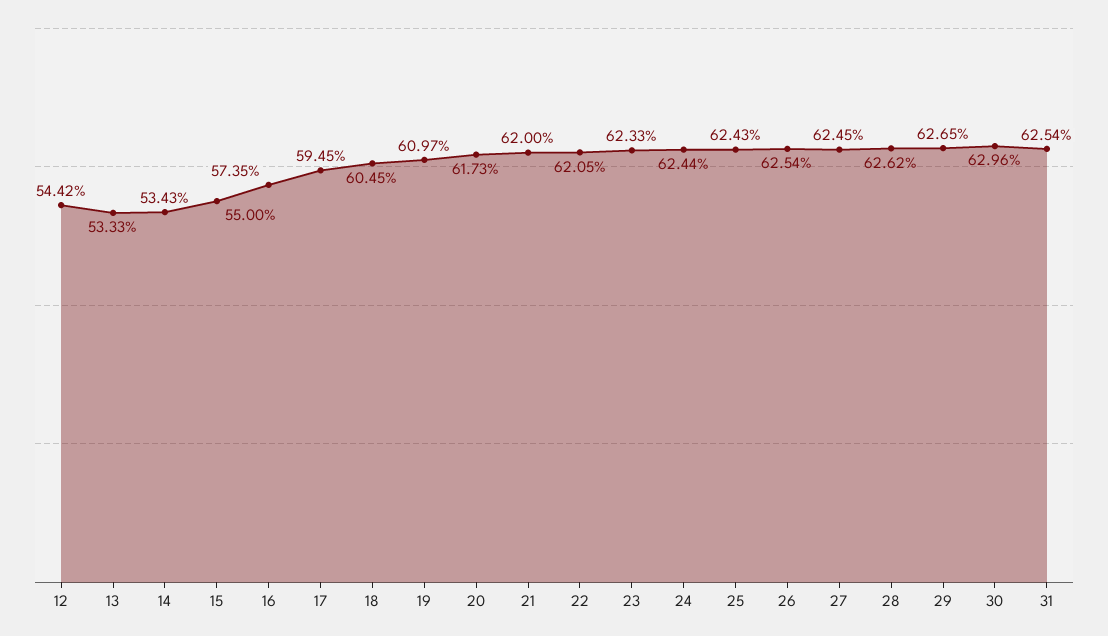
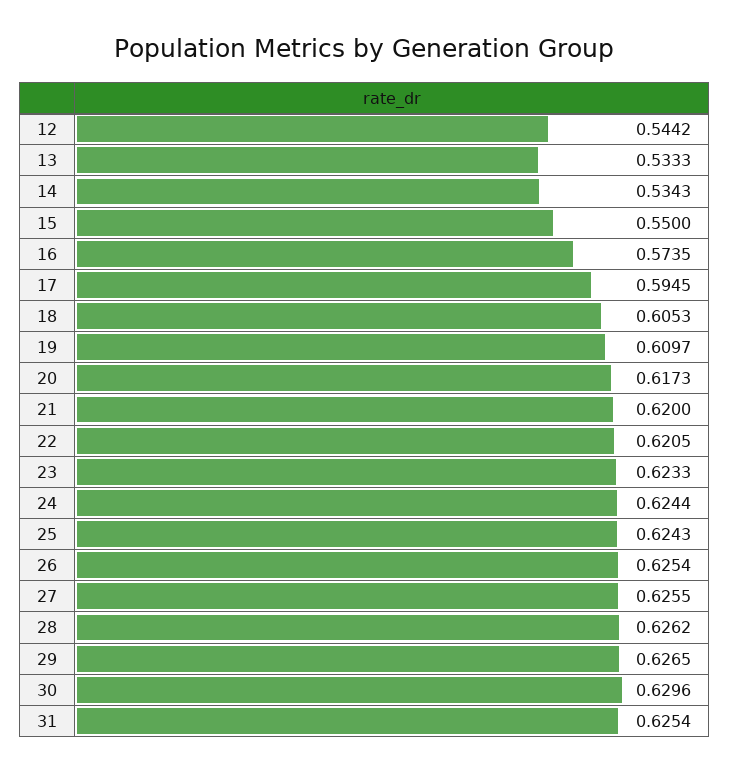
  {
    "12": 0.5442,
    "13": 0.5333,
    "14": 0.5343,
    "15": 0.55,
    "16": 0.5735,
    "17": 0.5945,
-   "18": 0.6045,
+   "18": 0.6053,
    "19": 0.6097,
    "20": 0.6173,
    "21": 0.62,
    "22": 0.6205,
    "23": 0.6233,
    "24": 0.6244,
    "25": 0.6243,
    "26": 0.6254,
-   "27": 0.6245,
+   "27": 0.6255,
    "28": 0.6262,
    "29": 0.6265,
    "30": 0.6296,
    "31": 0.6254
  }

